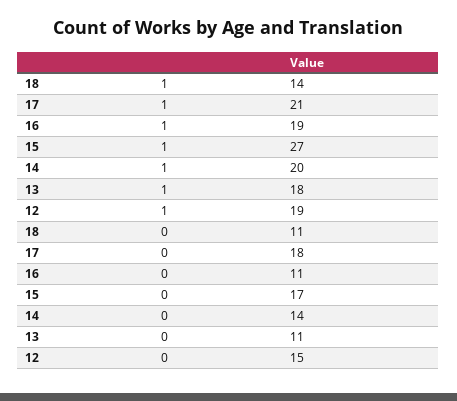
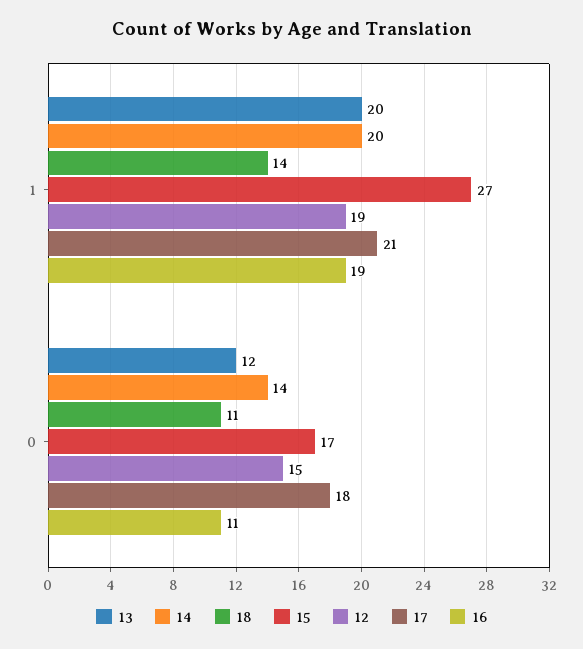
  {
    "18": {
      "1": 14,
      "0": 11
    },
    "17": {
      "1": 21,
      "0": 18
    },
    "16": {
      "1": 19,
      "0": 11
    },
    "15": {
      "1": 27,
      "0": 17
    },
    "14": {
      "1": 20,
      "0": 14
    },
    "13": {
-     "1": 18,
+     "1": 20,
-     "0": 11
+     "0": 12
    },
    "12": {
      "1": 19,
      "0": 15
    }
  }

